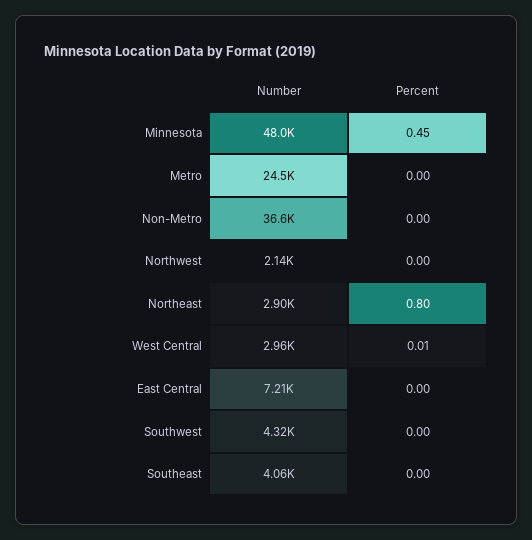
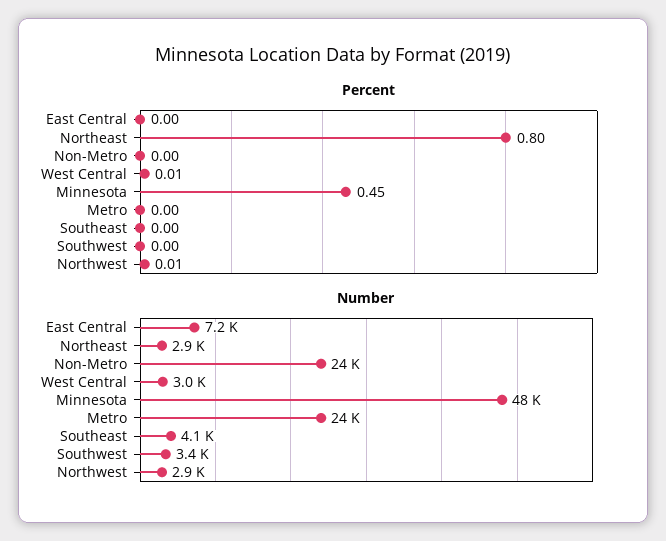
  {
    "Number": {
      "Minnesota": 48000,
      "Metro": 24500,
-     "Non-Metro": 36600,
+     "Non-Metro": 24000,
-     "Northwest": 2140,
+     "Northwest": 2900,
      "Northeast": 2900,
      "West Central": 2960,
      "East Central": 7210,
-     "Southwest": 4320,
+     "Southwest": 3400,
      "Southeast": 4060
    },
    "Percent": {
      "Minnesota": 0.45,
      "Metro": 0,
      "Non-Metro": 0,
-     "Northwest": 0,
+     "Northwest": 0.01,
      "Northeast": 0.8,
      "West Central": 0.01,
      "East Central": 0,
      "Southwest": 0,
      "Southeast": 0
    }
  }

